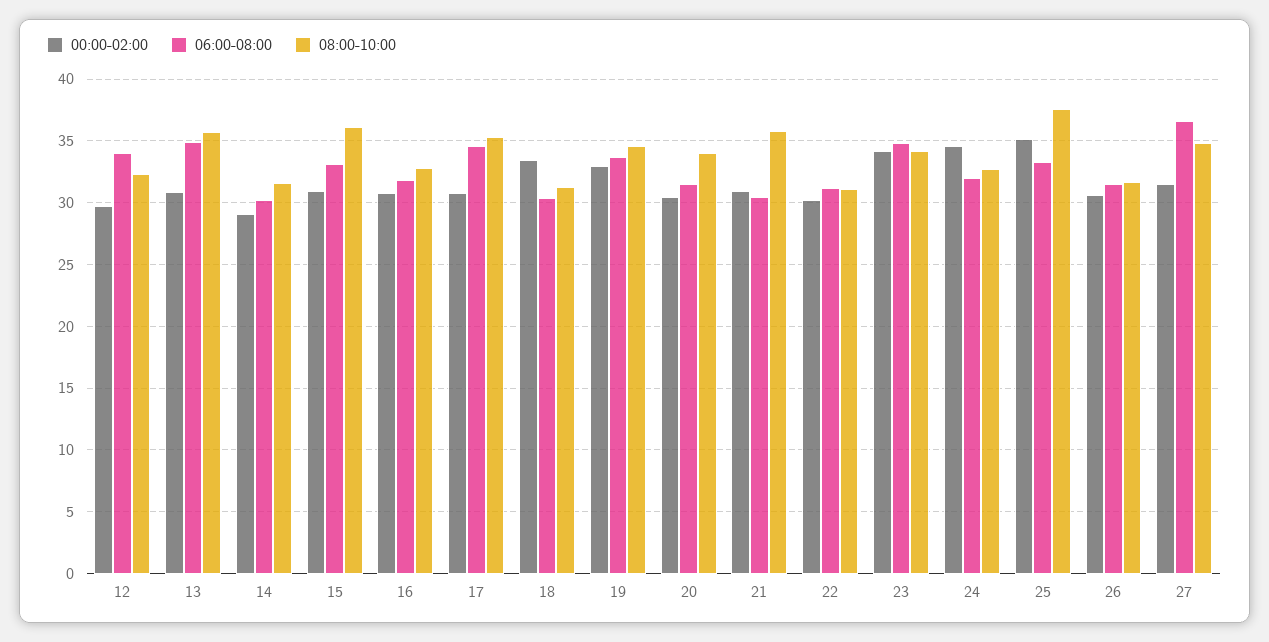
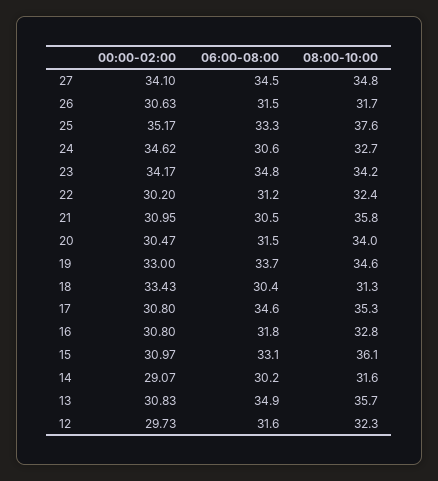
  {
    "00:00-02:00": {
      "12": 29.73,
      "13": 30.83,
      "14": 29.07,
      "15": 30.97,
      "16": 30.8,
      "17": 30.8,
      "18": 33.43,
      "19": 33,
      "20": 30.47,
      "21": 30.95,
      "22": 30.2,
      "23": 34.17,
      "24": 34.62,
      "25": 35.17,
      "26": 30.63,
-     "27": 31.5
+     "27": 34.1
    },
    "06:00-08:00": {
-     "12": 34,
+     "12": 31.6,
      "13": 34.9,
      "14": 30.2,
      "15": 33.1,
      "16": 31.8,
      "17": 34.6,
      "18": 30.4,
      "19": 33.7,
      "20": 31.5,
      "21": 30.5,
      "22": 31.2,
      "23": 34.8,
-     "24": 32,
+     "24": 30.6,
      "25": 33.3,
      "26": 31.5,
-     "27": 36.5
+     "27": 34.5
    },
    "08:00-10:00": {
      "12": 32.3,
      "13": 35.7,
      "14": 31.6,
      "15": 36.1,
      "16": 32.8,
      "17": 35.3,
      "18": 31.3,
      "19": 34.6,
      "20": 34,
      "21": 35.8,
-     "22": 31,
+     "22": 32.4,
      "23": 34.2,
      "24": 32.7,
      "25": 37.6,
      "26": 31.7,
      "27": 34.8
    }
  }

